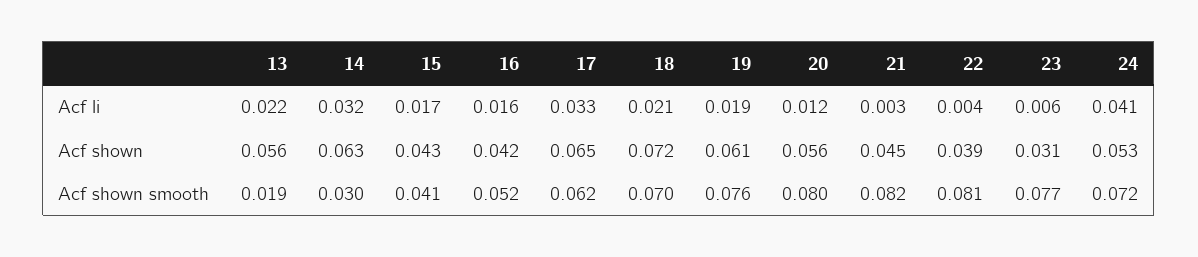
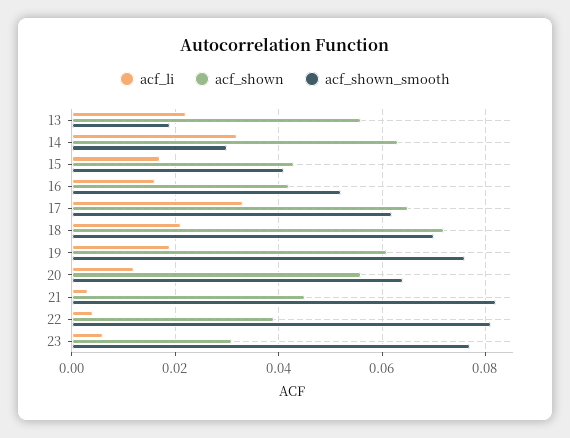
  {
    "Acf li": {
      "13": 0.022,
      "14": 0.032,
      "15": 0.017,
      "16": 0.016,
      "17": 0.033,
      "18": 0.021,
      "19": 0.019,
      "20": 0.012,
      "21": 0.003,
      "22": 0.004,
-     "23": 0.006,
+     "23": 0.006
-     "24": 0.041
    },
    "Acf shown": {
      "13": 0.056,
      "14": 0.063,
      "15": 0.043,
      "16": 0.042,
      "17": 0.065,
      "18": 0.072,
      "19": 0.061,
      "20": 0.056,
      "21": 0.045,
      "22": 0.039,
-     "23": 0.031,
+     "23": 0.031
-     "24": 0.053
    },
    "Acf shown smooth": {
      "13": 0.019,
      "14": 0.03,
      "15": 0.041,
      "16": 0.052,
      "17": 0.062,
      "18": 0.07,
      "19": 0.076,
-     "20": 0.08,
+     "20": 0.065,
      "21": 0.082,
      "22": 0.081,
-     "23": 0.077,
+     "23": 0.077
-     "24": 0.072
    }
  }

